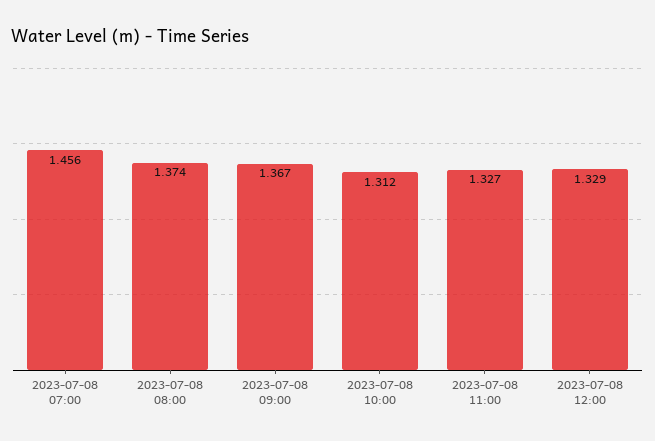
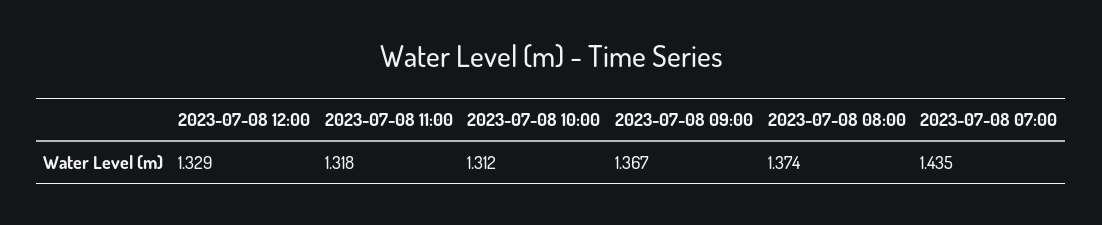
  {
-   "2023-07-08 07:00": 1.456,
+   "2023-07-08 07:00": 1.435,
    "2023-07-08 08:00": 1.374,
    "2023-07-08 09:00": 1.367,
    "2023-07-08 10:00": 1.312,
-   "2023-07-08 11:00": 1.327,
+   "2023-07-08 11:00": 1.318,
    "2023-07-08 12:00": 1.329
  }

